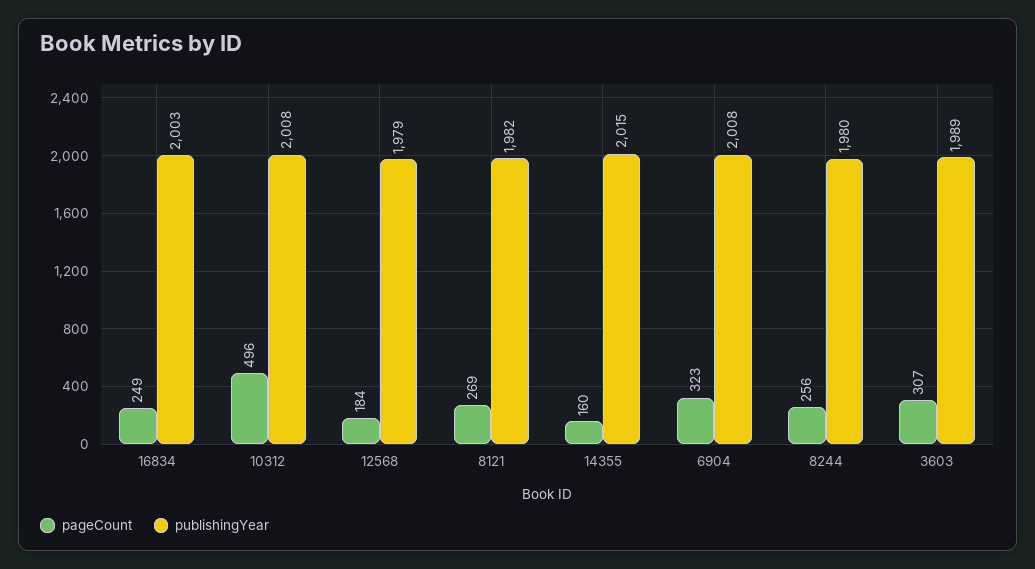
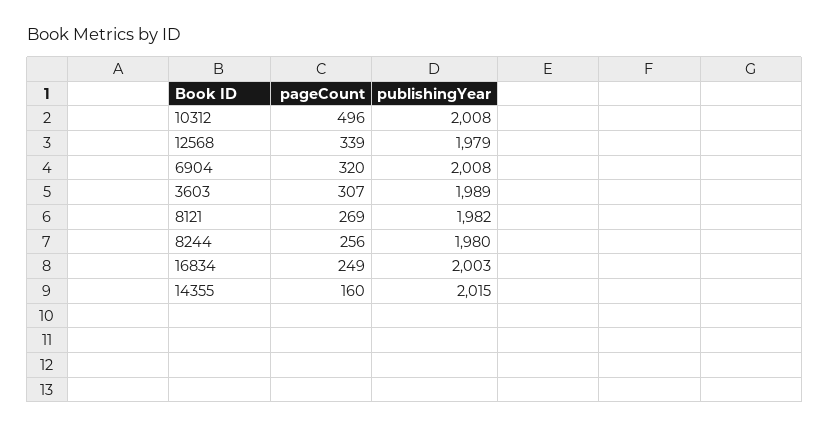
  {
    "pageCount": {
      "16834": 249,
      "10312": 496,
-     "12568": 184,
+     "12568": 339,
      "8121": 269,
      "14355": 160,
-     "6904": 323,
+     "6904": 320,
      "8244": 256,
      "3603": 307
    },
    "publishingYear": {
      "16834": 2003,
      "10312": 2008,
      "12568": 1979,
      "8121": 1982,
      "14355": 2015,
      "6904": 2008,
      "8244": 1980,
      "3603": 1989
    }
  }

